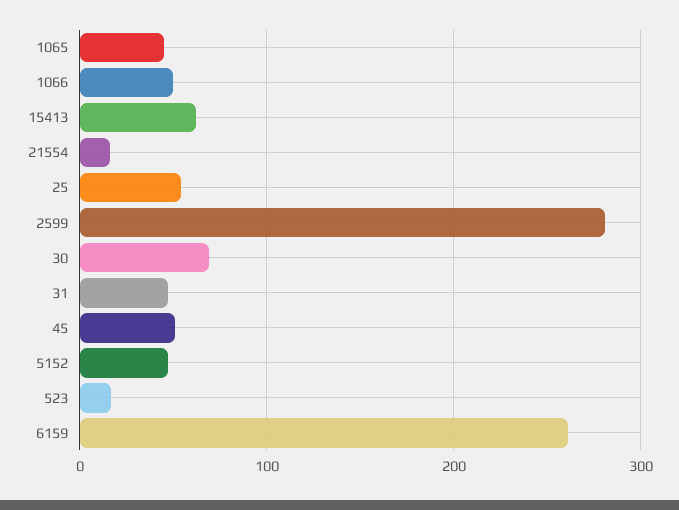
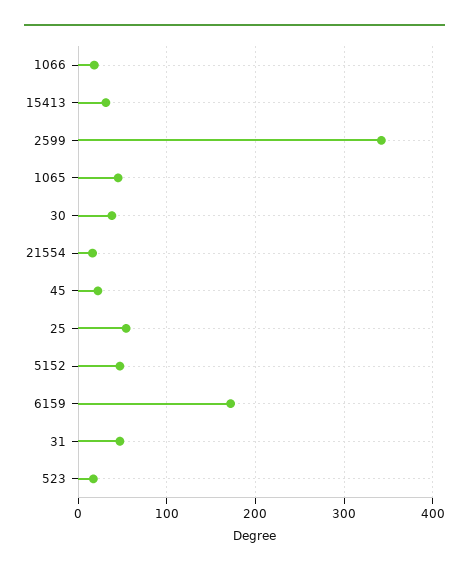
  {
    "1065": 50,
-   "1066": 50,
+   "1066": 20,
-   "15413": 60,
+   "15413": 30,
    "21554": 20,
    "25": 50,
-   "2599": 280,
+   "2599": 340,
-   "30": 70,
+   "30": 40,
    "31": 50,
-   "45": 50,
+   "45": 20,
    "5152": 50,
    "523": 20,
-   "6159": 260
+   "6159": 170
  }

